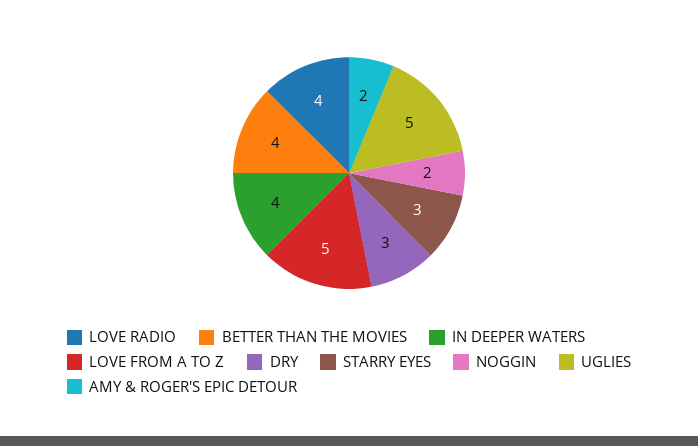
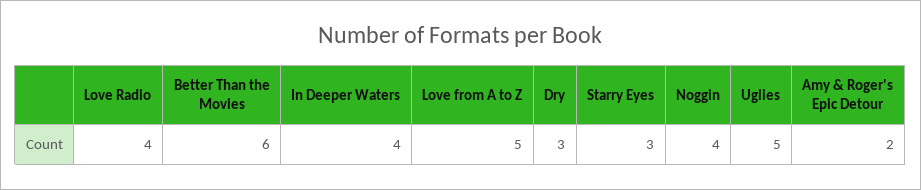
  {
    "LOVE RADIO": 4,
-   "BETTER THAN THE MOVIES": 4,
+   "BETTER THAN THE MOVIES": 6,
    "IN DEEPER WATERS": 4,
    "LOVE FROM A TO Z": 5,
    "DRY": 3,
    "STARRY EYES": 3,
-   "NOGGIN": 2,
+   "NOGGIN": 4,
    "UGLIES": 5,
    "AMY & ROGER'S EPIC DETOUR": 2
  }

